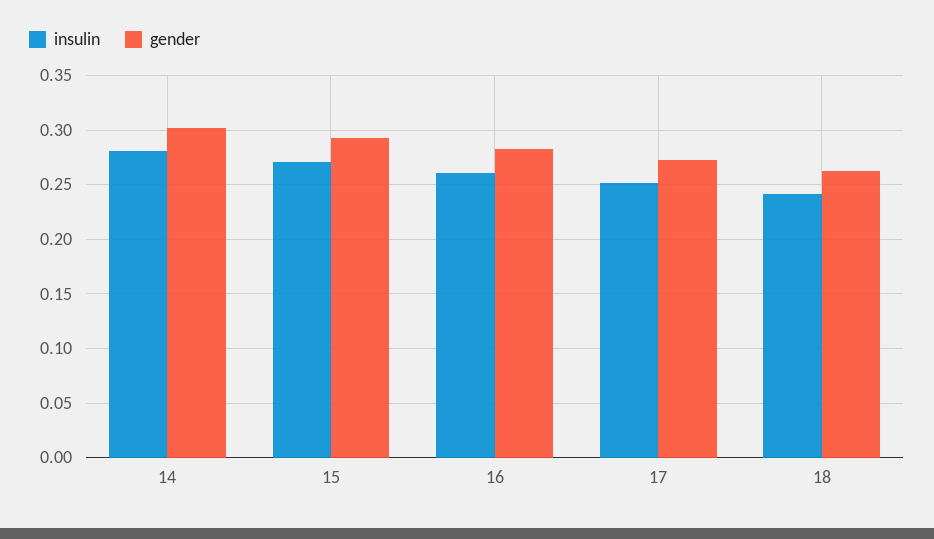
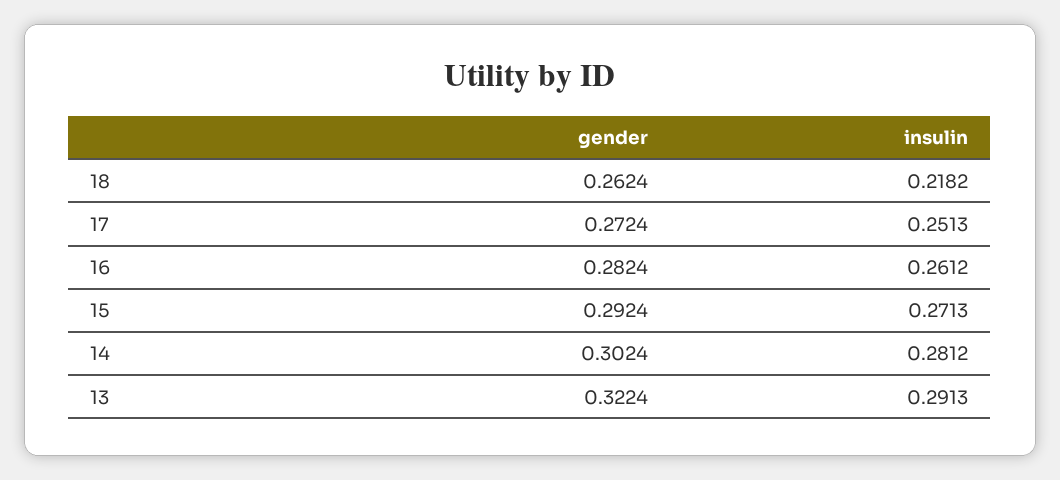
  {
    "insulin": {
      "14": 0.2812,
      "15": 0.2713,
      "16": 0.2612,
      "17": 0.2513,
-     "18": 0.24
+     "18": 0.2182,
+     "13": 0.2913
    },
    "gender": {
      "14": 0.3024,
      "15": 0.2924,
      "16": 0.2824,
      "17": 0.2724,
-     "18": 0.2624
+     "18": 0.2624,
+     "13": 0.3224
    }
  }

